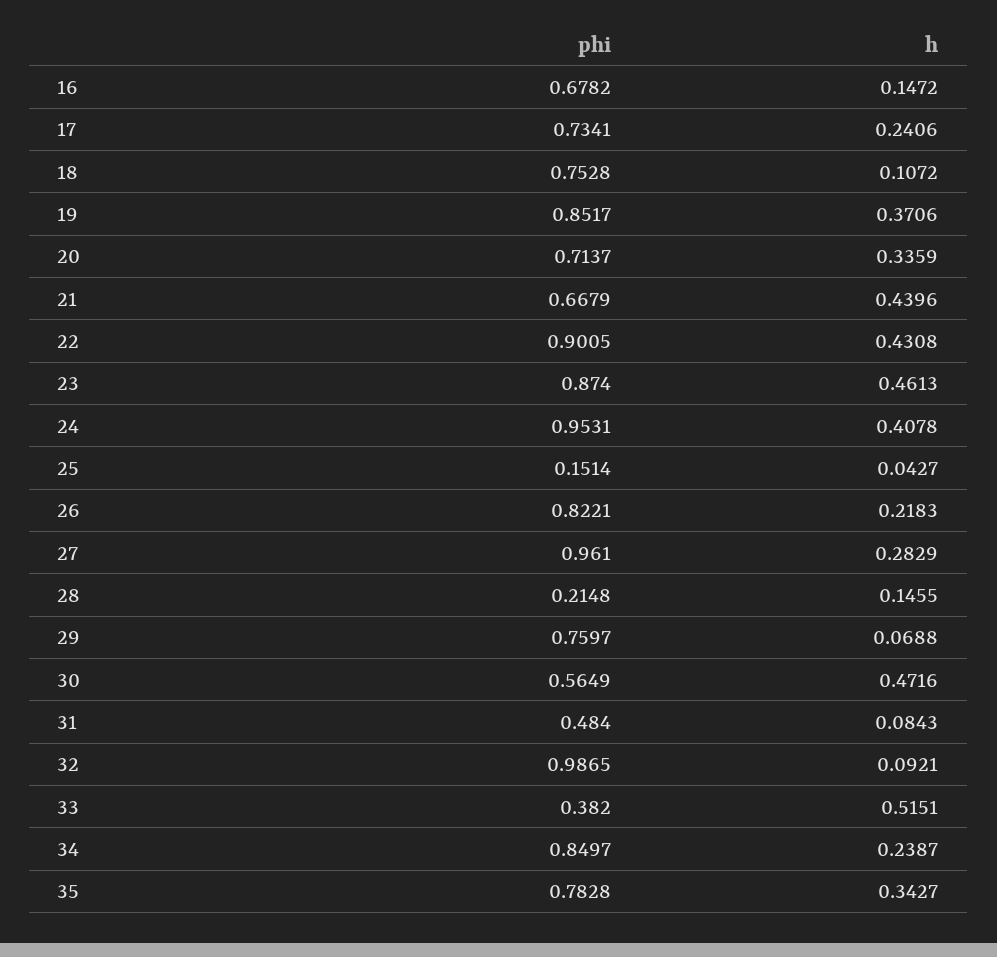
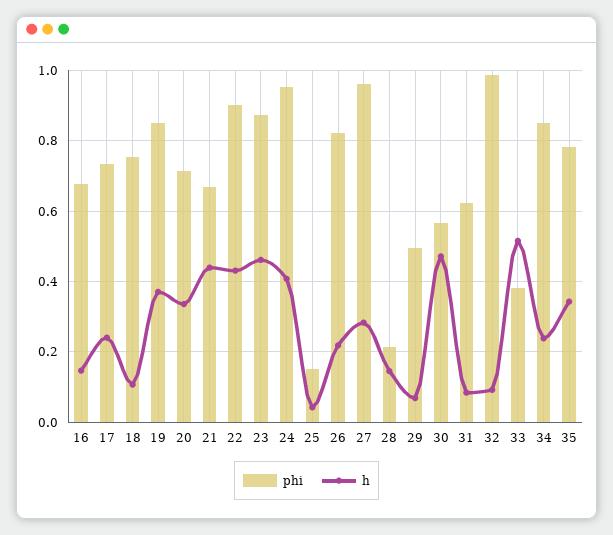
  {
    "phi": {
      "16": 0.6782,
      "17": 0.7341,
      "18": 0.7528,
      "19": 0.8517,
      "20": 0.7137,
      "21": 0.6679,
      "22": 0.9005,
      "23": 0.874,
      "24": 0.9531,
      "25": 0.1514,
      "26": 0.8221,
      "27": 0.961,
      "28": 0.2148,
-     "29": 0.7597,
+     "29": 0.5,
      "30": 0.5649,
-     "31": 0.484,
+     "31": 0.62,
      "32": 0.9865,
      "33": 0.382,
      "34": 0.8497,
      "35": 0.7828
    },
    "h": {
      "16": 0.1472,
      "17": 0.2406,
      "18": 0.1072,
      "19": 0.3706,
      "20": 0.3359,
      "21": 0.4396,
      "22": 0.4308,
      "23": 0.4613,
      "24": 0.4078,
      "25": 0.0427,
      "26": 0.2183,
      "27": 0.2829,
      "28": 0.1455,
      "29": 0.0688,
      "30": 0.4716,
      "31": 0.0843,
      "32": 0.0921,
      "33": 0.5151,
      "34": 0.2387,
      "35": 0.3427
    }
  }

